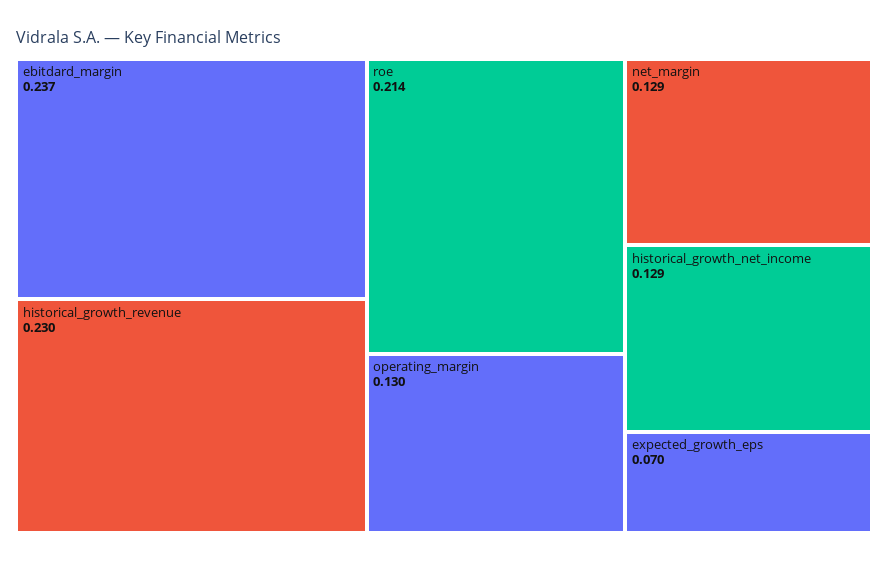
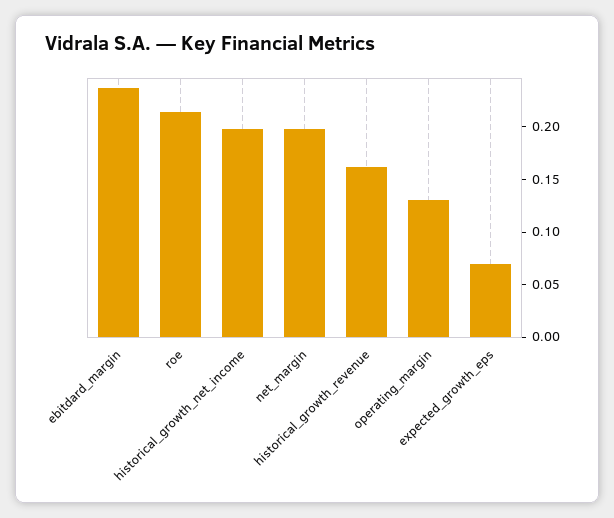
  {
    "ebitdard_margin": 0.237,
-   "historical_growth_revenue": 0.23,
+   "historical_growth_revenue": 0.16,
    "roe": 0.214,
    "operating_margin": 0.13,
-   "net_margin": 0.129,
+   "net_margin": 0.2,
-   "historical_growth_net_income": 0.129,
+   "historical_growth_net_income": 0.2,
    "expected_growth_eps": 0.07
  }

